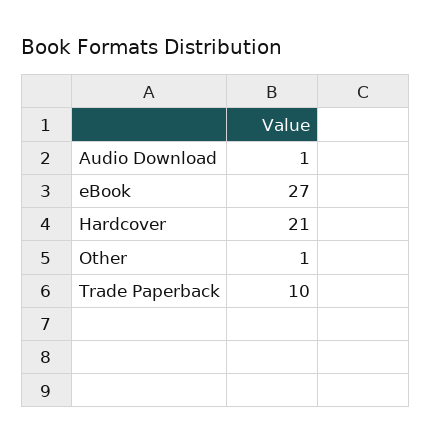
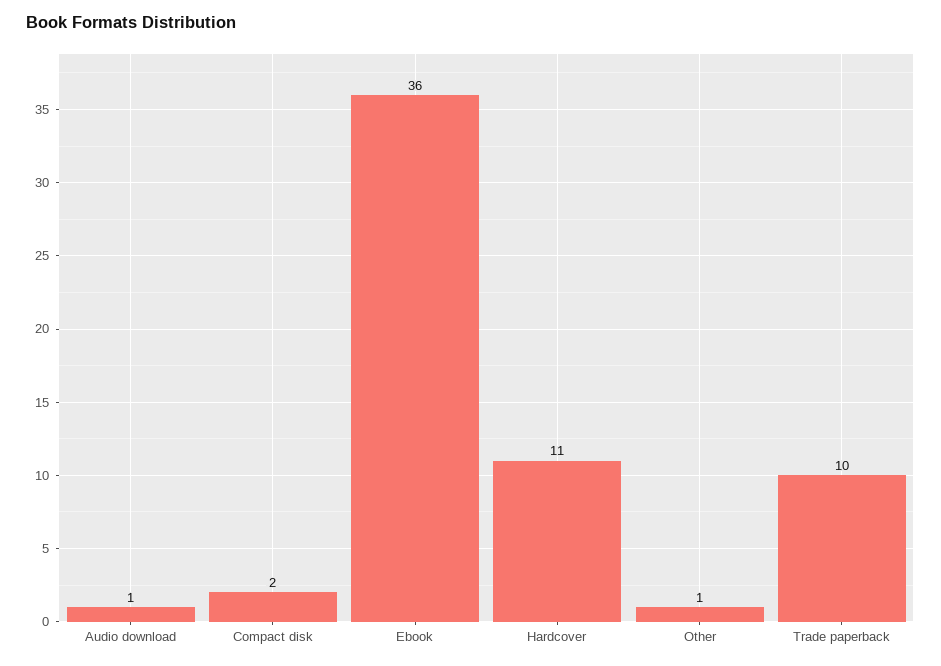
  {
    "Audio Download": 1,
-   "eBook": 27,
+   "eBook": 36,
-   "Hardcover": 21,
+   "Hardcover": 11,
    "Other": 1,
-   "Trade Paperback": 10
+   "Trade Paperback": 10,
+   "Compact disk": 2
  }

